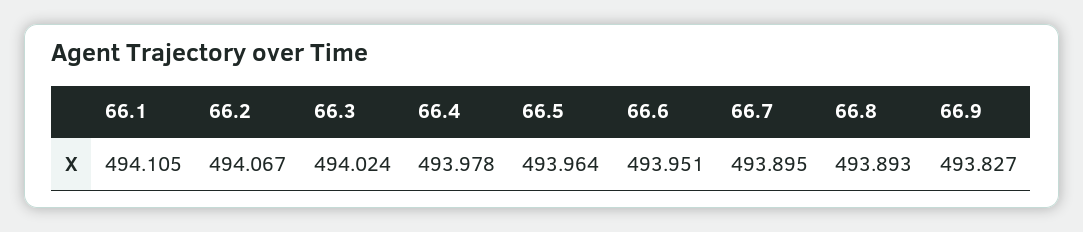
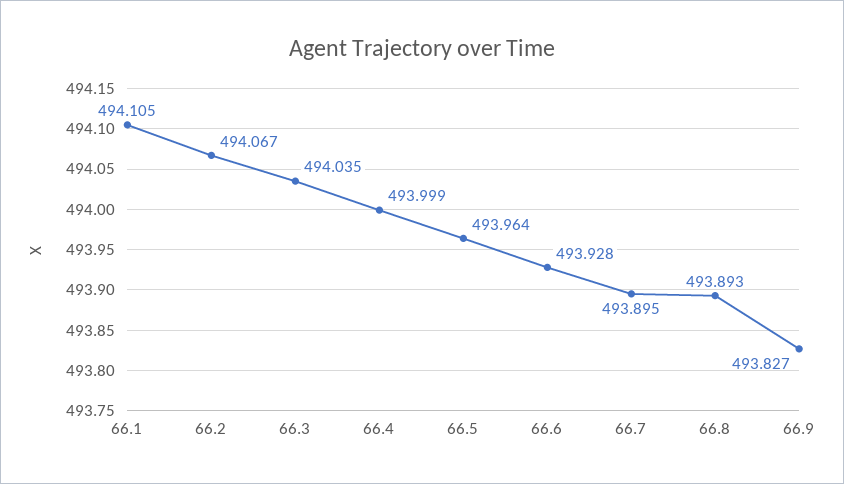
  {
    "66.1": 494.105,
    "66.2": 494.067,
-   "66.3": 494.024,
+   "66.3": 494.035,
-   "66.4": 493.978,
+   "66.4": 493.999,
    "66.5": 493.964,
-   "66.6": 493.951,
+   "66.6": 493.928,
    "66.7": 493.895,
    "66.8": 493.893,
    "66.9": 493.827
  }

